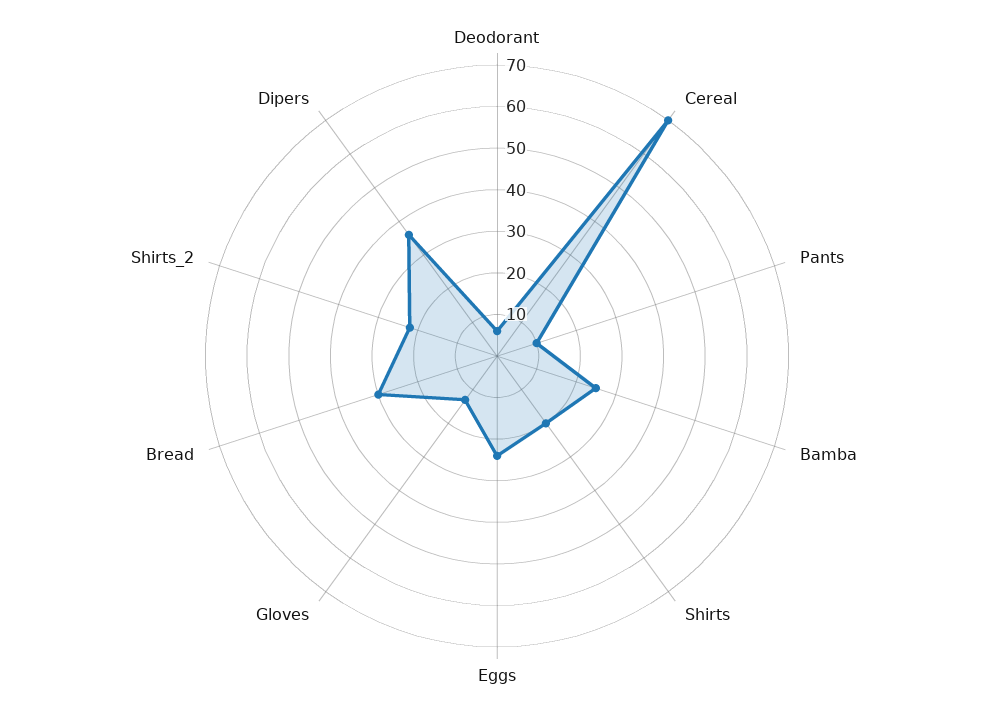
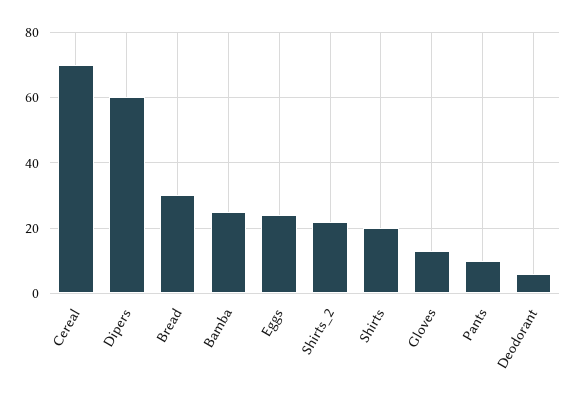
  {
    "Deodorant": 5,
    "Cereal": 70,
    "Pants": 10,
    "Bamba": 25,
    "Shirts": 20,
    "Eggs": 25,
    "Gloves": 15,
    "Bread": 30,
    "Shirts_2": 20,
-   "Dipers": 35
+   "Dipers": 60
  }

